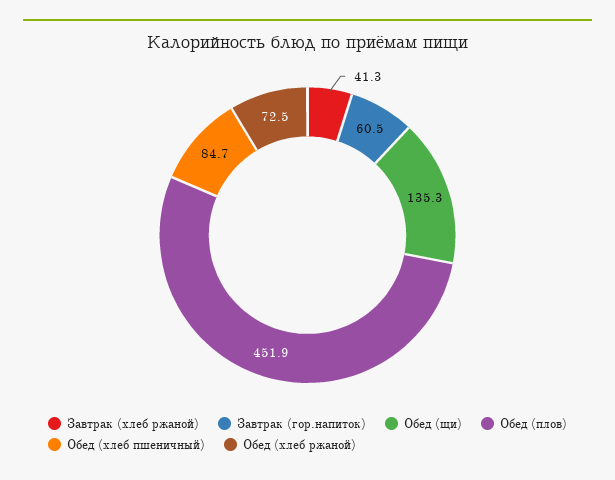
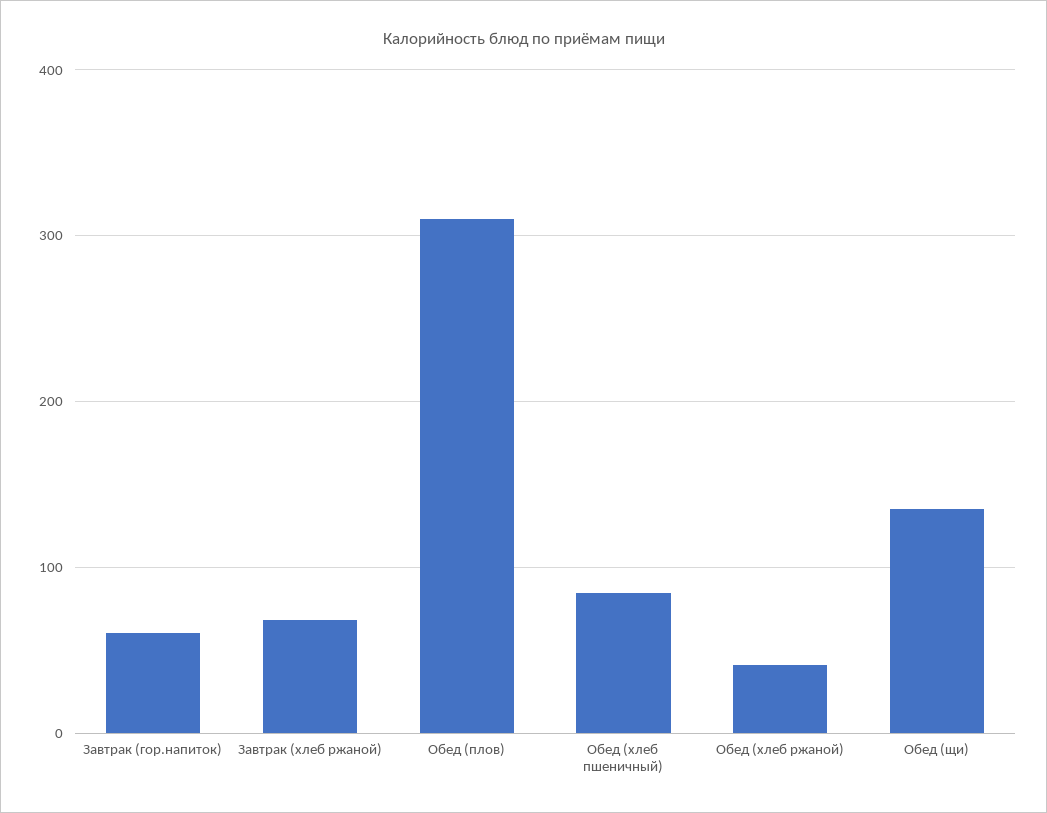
  {
-   "Завтрак (хлеб ржаной)": 41.3,
+   "Завтрак (хлеб ржаной)": 70,
    "Завтрак (гор.напиток)": 60.5,
    "Обед (щи)": 135.3,
-   "Обед (плов)": 451.9,
+   "Обед (плов)": 310,
    "Обед (хлеб пшеничный)": 84.7,
-   "Обед (хлеб ржаной)": 72.5
+   "Обед (хлеб ржаной)": 40
  }

